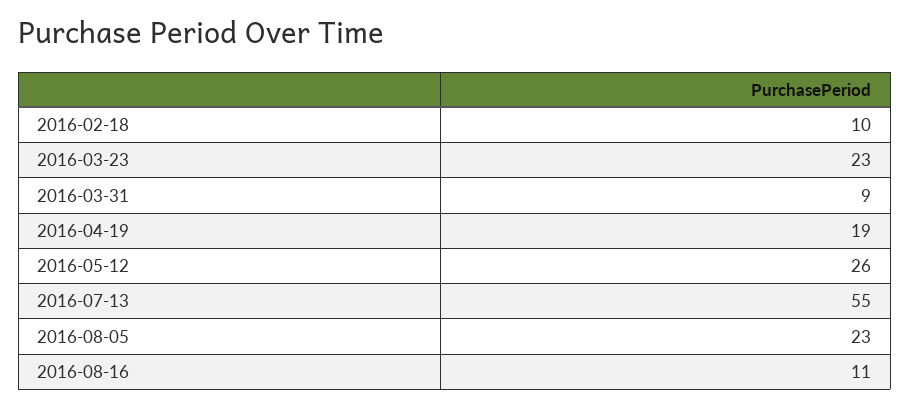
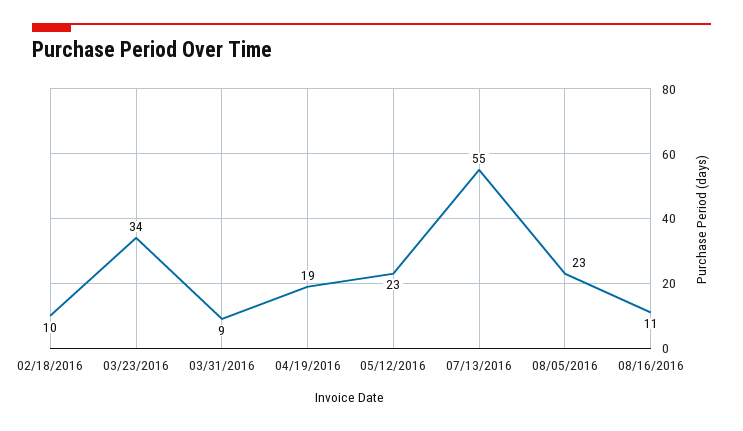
  {
    "2016-02-18": 10,
-   "2016-03-23": 23,
+   "2016-03-23": 34,
    "2016-03-31": 9,
    "2016-04-19": 19,
-   "2016-05-12": 26,
+   "2016-05-12": 23,
    "2016-07-13": 55,
    "2016-08-05": 23,
    "2016-08-16": 11
  }

